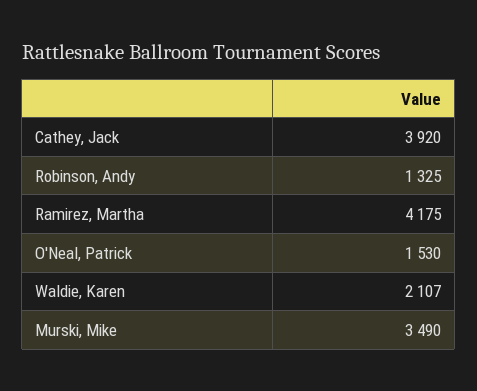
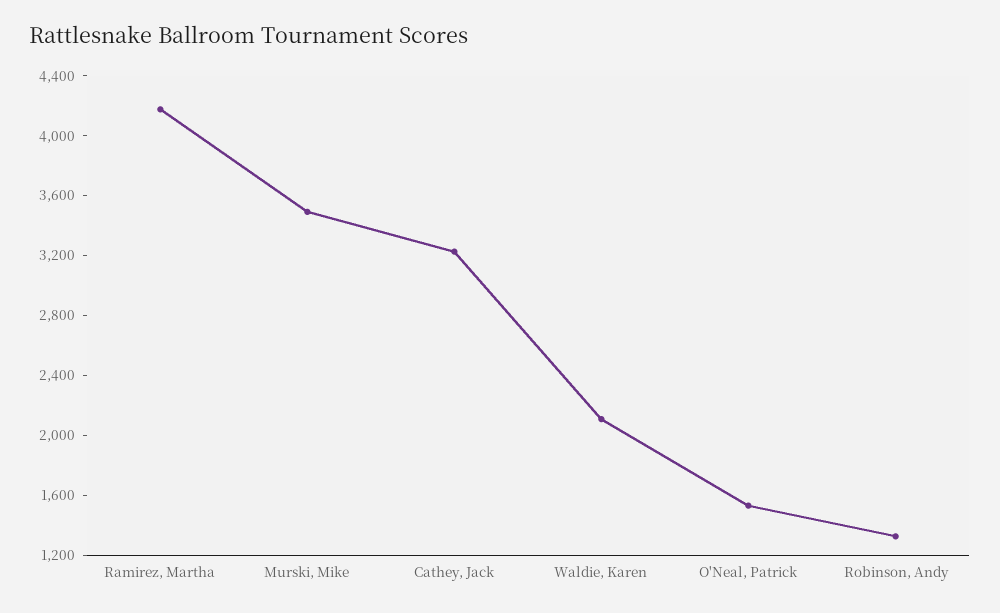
  {
-   "Cathey, Jack": 3920,
+   "Cathey, Jack": 3200,
    "Robinson, Andy": 1325,
    "Ramirez, Martha": 4175,
    "O'Neal, Patrick": 1530,
    "Waldie, Karen": 2107,
    "Murski, Mike": 3490
  }

